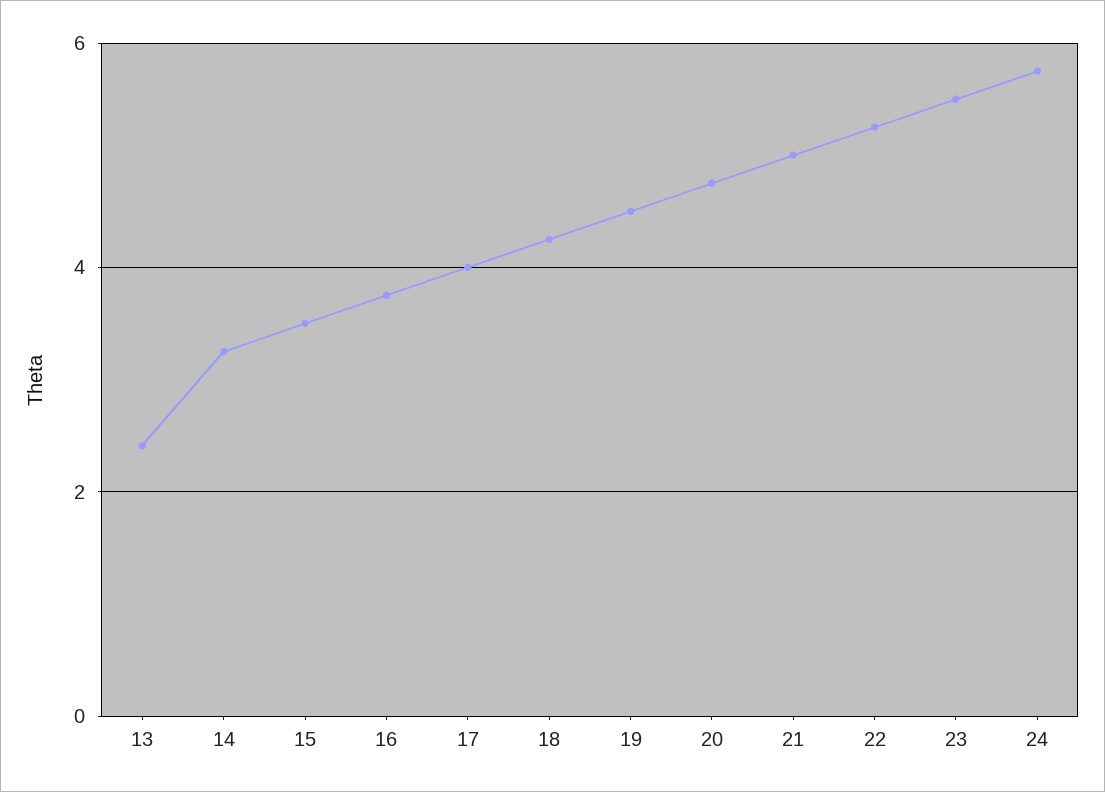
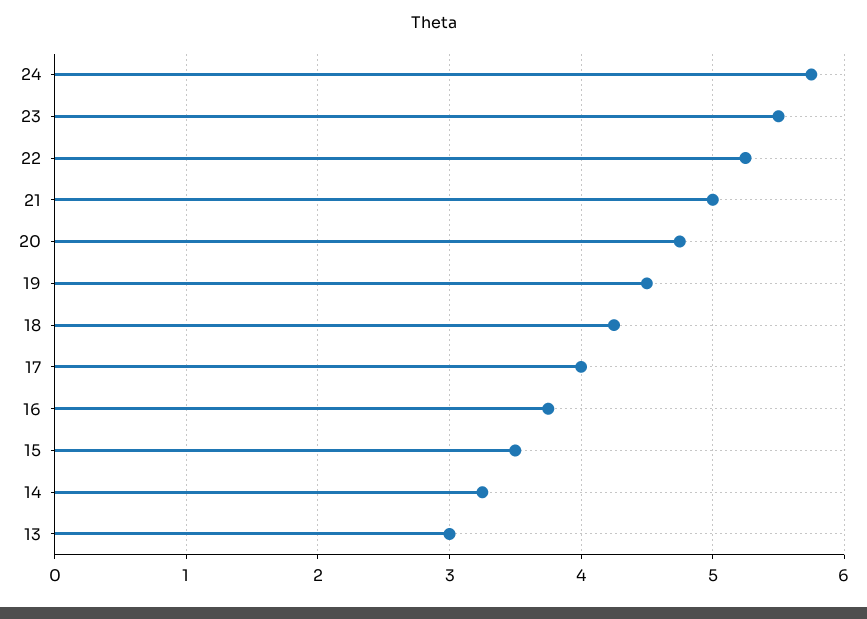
  {
-   "13": 2.4,
+   "13": 3,
    "14": 3.3,
    "15": 3.5,
    "16": 3.8,
    "17": 4,
    "18": 4.3,
    "19": 4.5,
    "20": 4.8,
    "21": 5,
    "22": 5.3,
    "23": 5.5,
    "24": 5.8
  }

